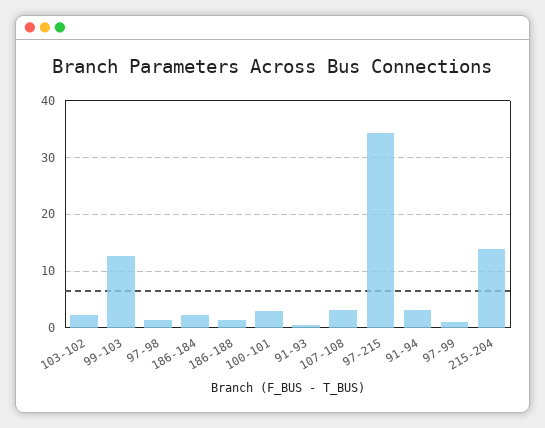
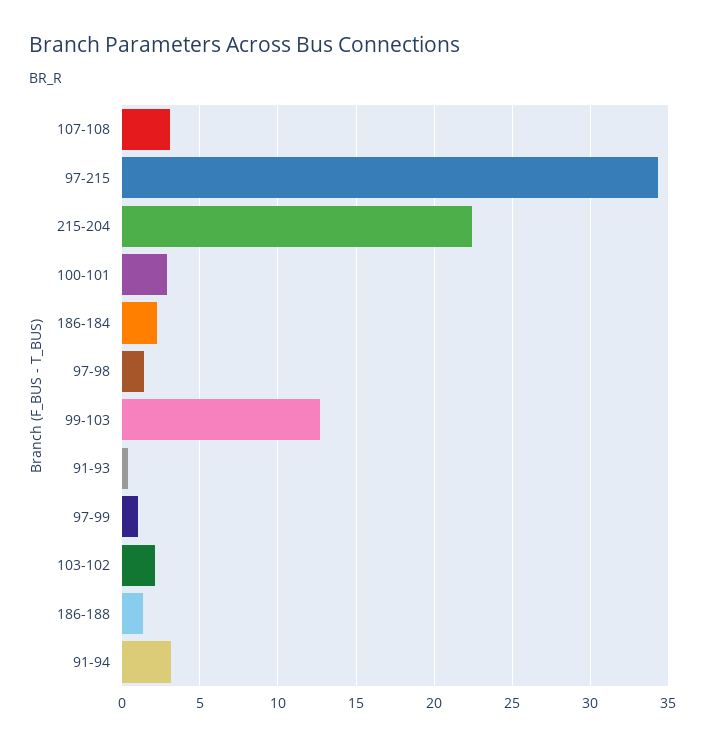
  {
    "103-102": 2,
    "99-103": 12.5,
    "97-98": 1.5,
    "186-184": 2.5,
    "186-188": 1.5,
    "100-101": 3,
    "91-93": 0.5,
    "107-108": 3,
    "97-215": 34.5,
    "91-94": 3,
    "97-99": 1,
-   "215-204": 14
+   "215-204": 22.5
  }

